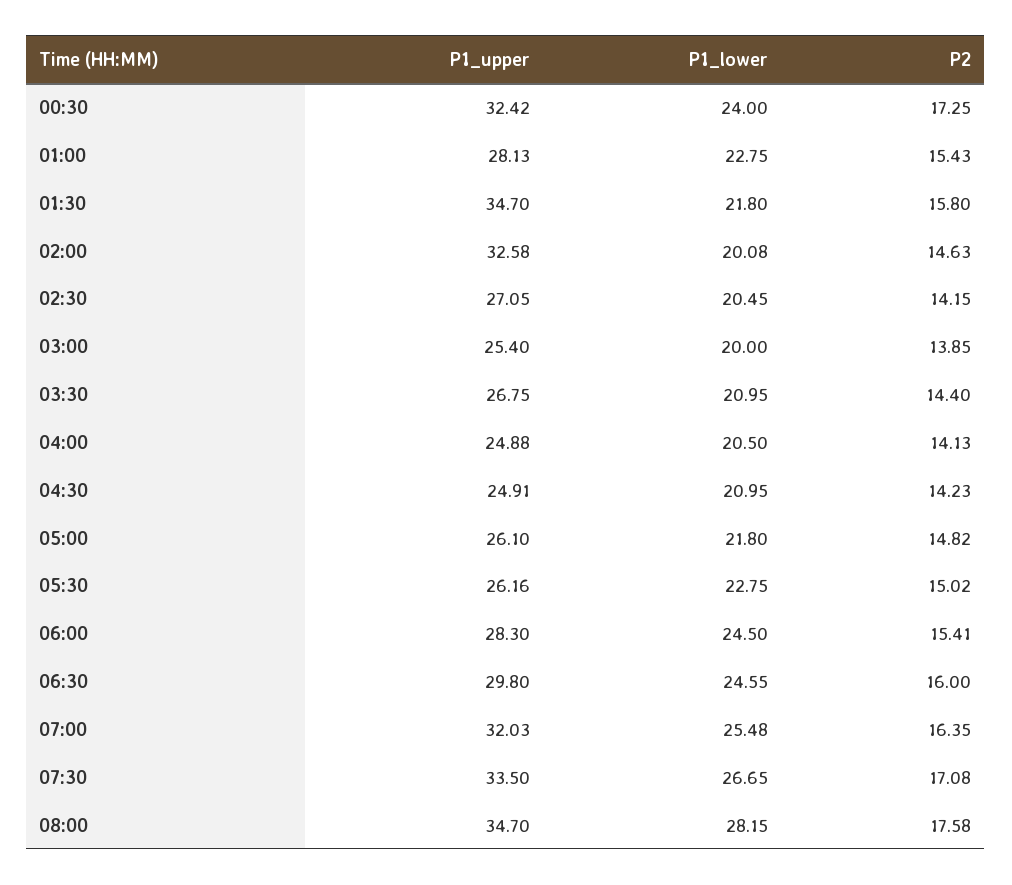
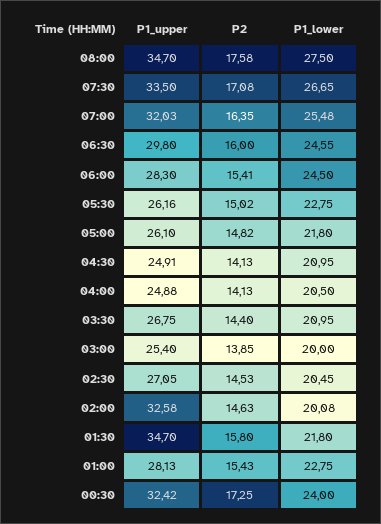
  {
    "P1_upper": {
      "00:30": 32.42,
      "01:00": 28.13,
      "01:30": 34.7,
      "02:00": 32.58,
      "02:30": 27.05,
      "03:00": 25.4,
      "03:30": 26.75,
      "04:00": 24.88,
      "04:30": 24.91,
      "05:00": 26.1,
      "05:30": 26.16,
      "06:00": 28.3,
      "06:30": 29.8,
      "07:00": 32.03,
      "07:30": 33.5,
      "08:00": 34.7
    },
    "P1_lower": {
      "00:30": 24,
      "01:00": 22.75,
      "01:30": 21.8,
      "02:00": 20.08,
      "02:30": 20.45,
      "03:00": 20,
      "03:30": 20.95,
      "04:00": 20.5,
      "04:30": 20.95,
      "05:00": 21.8,
      "05:30": 22.75,
      "06:00": 24.5,
      "06:30": 24.55,
      "07:00": 25.48,
      "07:30": 26.65,
-     "08:00": 28.15
+     "08:00": 27.5
    },
    "P2": {
      "00:30": 17.25,
      "01:00": 15.43,
      "01:30": 15.8,
      "02:00": 14.63,
-     "02:30": 14.15,
+     "02:30": 14.53,
      "03:00": 13.85,
      "03:30": 14.4,
      "04:00": 14.13,
-     "04:30": 14.23,
+     "04:30": 14.13,
      "05:00": 14.82,
      "05:30": 15.02,
      "06:00": 15.41,
      "06:30": 16,
      "07:00": 16.35,
      "07:30": 17.08,
      "08:00": 17.58
    }
  }

